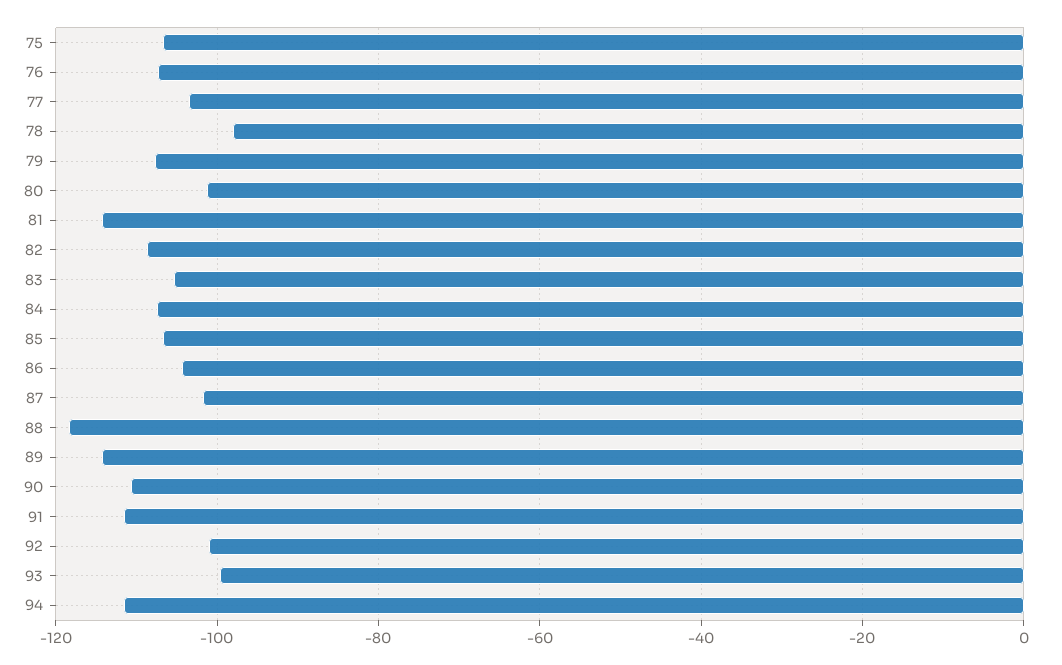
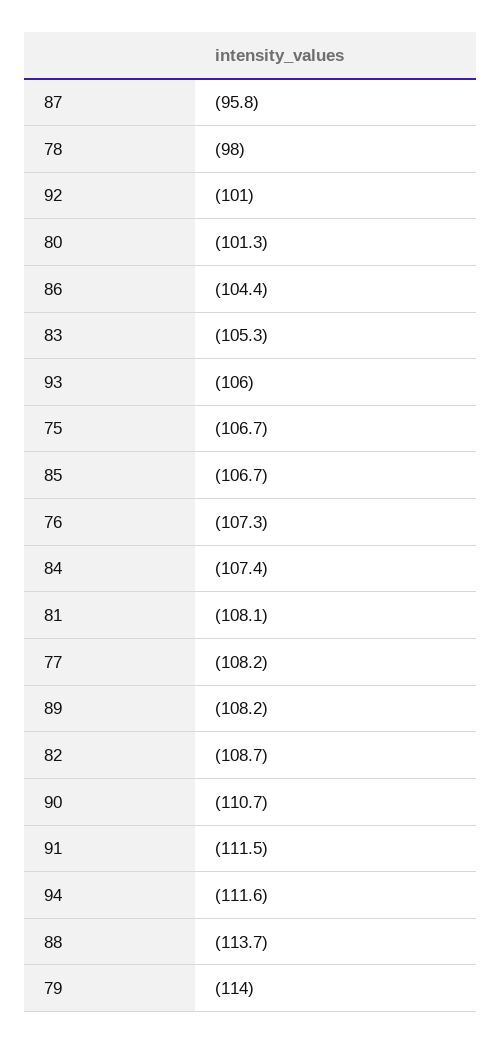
  {
    "75": -106.7,
    "76": -107.3,
-   "77": -104,
+   "77": -108.2,
    "78": -98,
-   "79": -108,
+   "79": -114,
    "80": -101.3,
-   "81": -114,
+   "81": -108.1,
    "82": -108.7,
    "83": -105.3,
    "84": -107.4,
    "85": -106.7,
    "86": -104.4,
-   "87": -102,
+   "87": -95.8,
-   "88": -118,
+   "88": -113.7,
-   "89": -114,
+   "89": -108.2,
    "90": -110.7,
    "91": -111.5,
    "92": -101,
-   "93": -100,
+   "93": -106,
    "94": -111.6
  }

